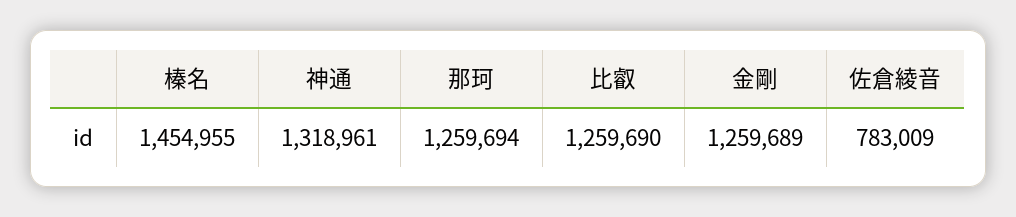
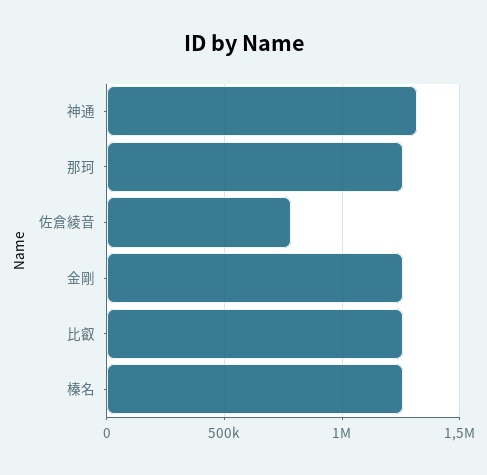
  {
-   "榛名": 1454955,
+   "榛名": 1250000,
    "神通": 1318961,
    "那珂": 1259694,
    "比叡": 1259690,
    "金剛": 1259689,
    "佐倉綾音": 783009
  }

